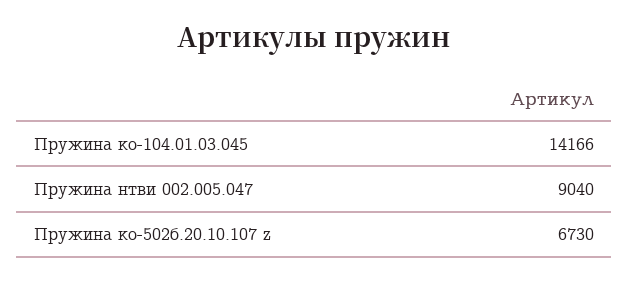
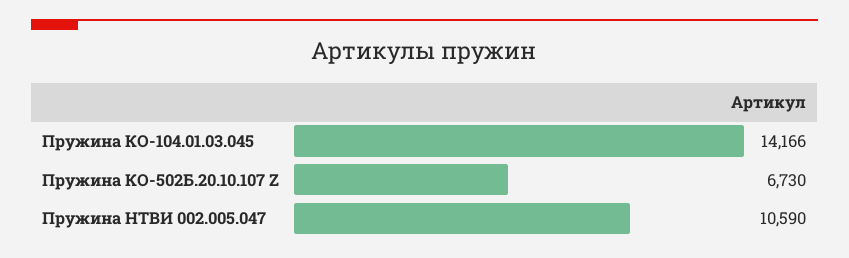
  {
    "Пружина ко-104.01.03.045": 14166,
-   "Пружина нтви 002.005.047": 9040,
+   "Пружина нтви 002.005.047": 10590,
    "Пружина ко-502б.20.10.107 z": 6730
  }

